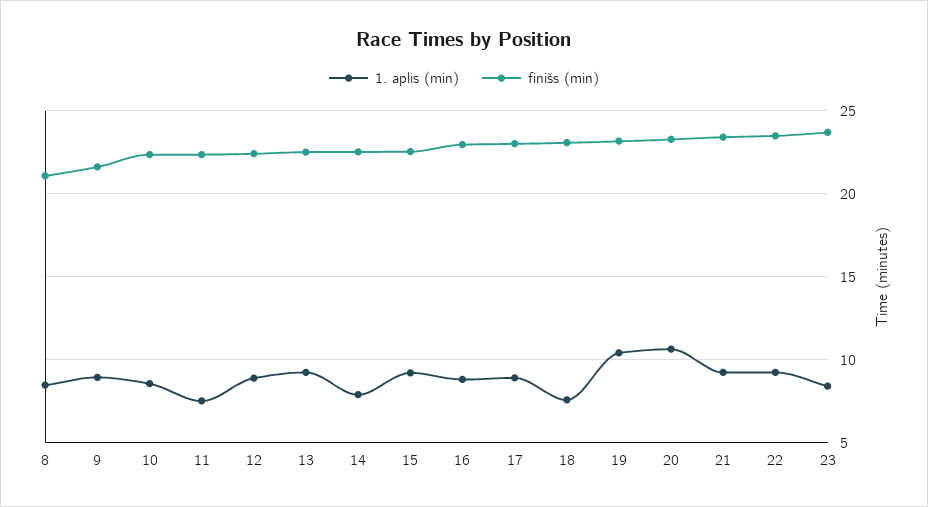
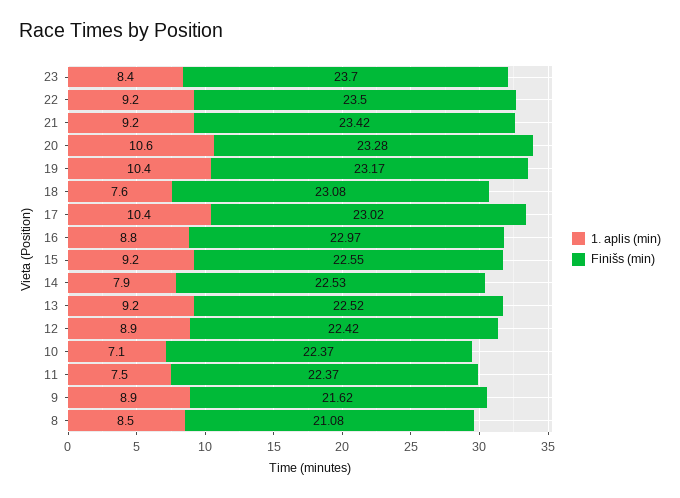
  {
    "1. aplis (min)": {
      "8": 8.5,
      "9": 8.9,
-     "10": 8.5,
+     "10": 7.1,
      "11": 7.5,
      "12": 8.9,
      "13": 9.2,
      "14": 7.9,
      "15": 9.2,
      "16": 8.8,
-     "17": 9,
+     "17": 10.4,
      "18": 7.6,
      "19": 10.4,
      "20": 10.6,
      "21": 9.2,
      "22": 9.2,
      "23": 8.4
    },
    "finišs (min)": {
      "8": 21.08,
      "9": 21.62,
      "10": 22.37,
      "11": 22.37,
      "12": 22.42,
      "13": 22.52,
      "14": 22.53,
      "15": 22.55,
      "16": 22.97,
      "17": 23.02,
      "18": 23.08,
      "19": 23.17,
      "20": 23.28,
      "21": 23.42,
      "22": 23.5,
      "23": 23.7
    }
  }

